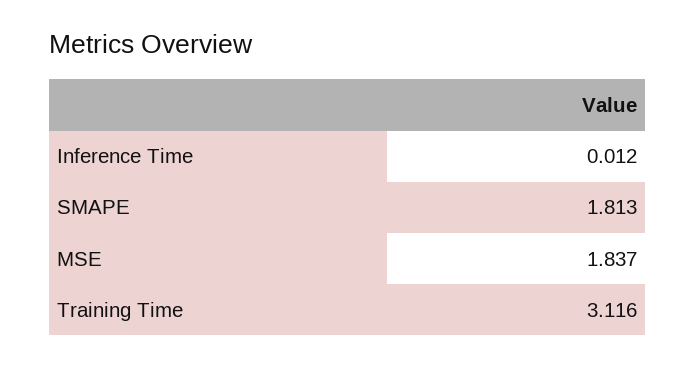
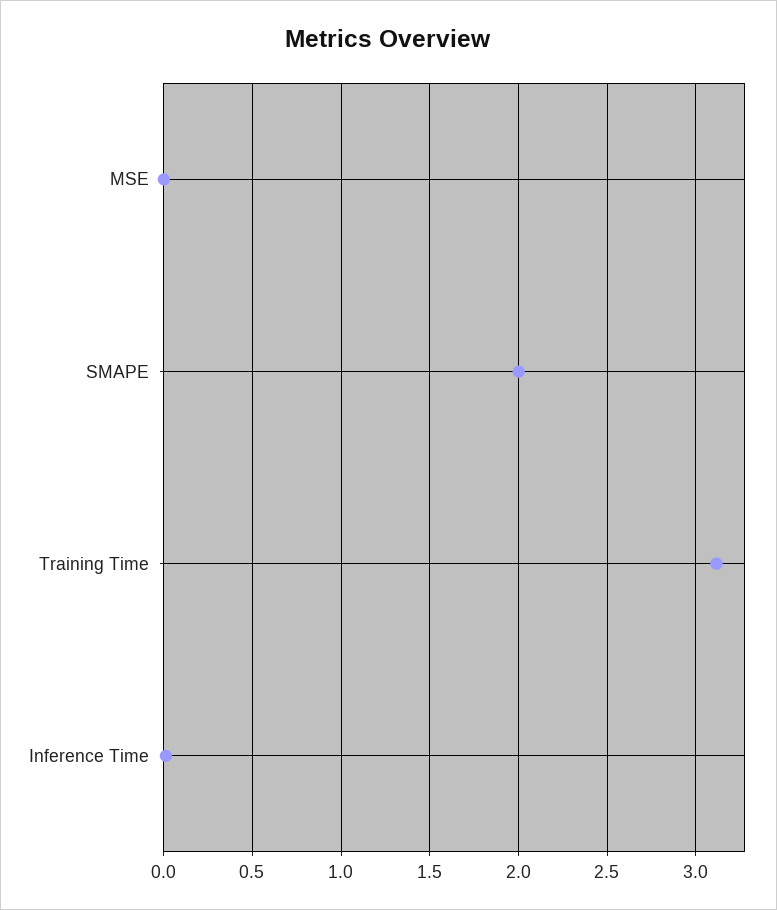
  {
    "Inference Time": 0.012,
-   "SMAPE": 1.813,
+   "SMAPE": 2,
-   "MSE": 1.837,
+   "MSE": 0,
    "Training Time": 3.116
  }

